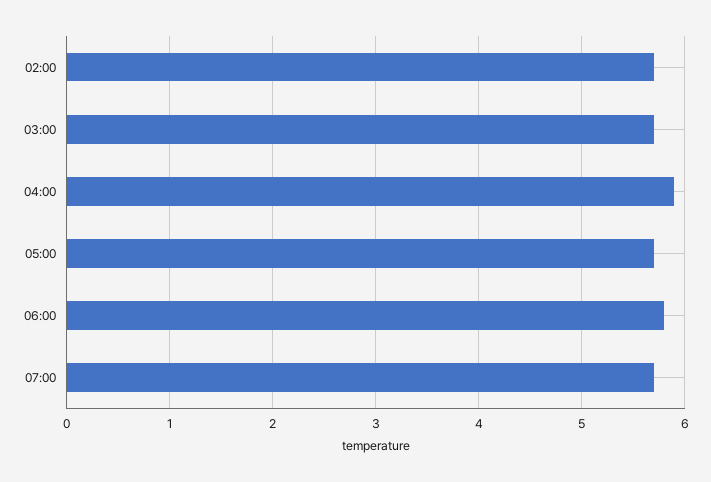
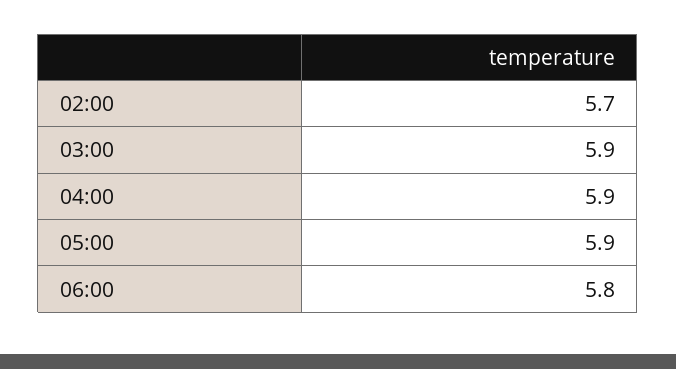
  {
    "02:00": 5.7,
-   "03:00": 5.7,
+   "03:00": 5.9,
    "04:00": 5.9,
-   "05:00": 5.7,
+   "05:00": 5.9,
-   "06:00": 5.8,
+   "06:00": 5.8
-   "07:00": 5.7
  }

